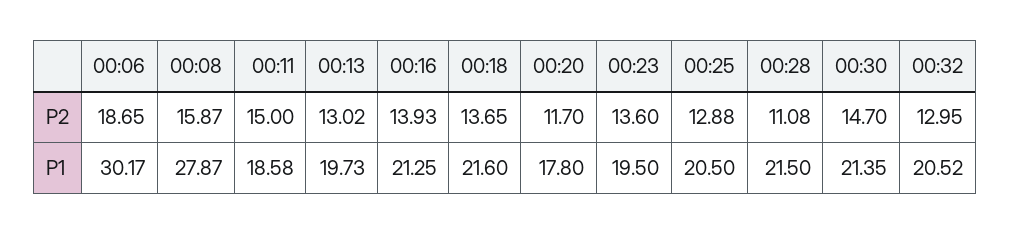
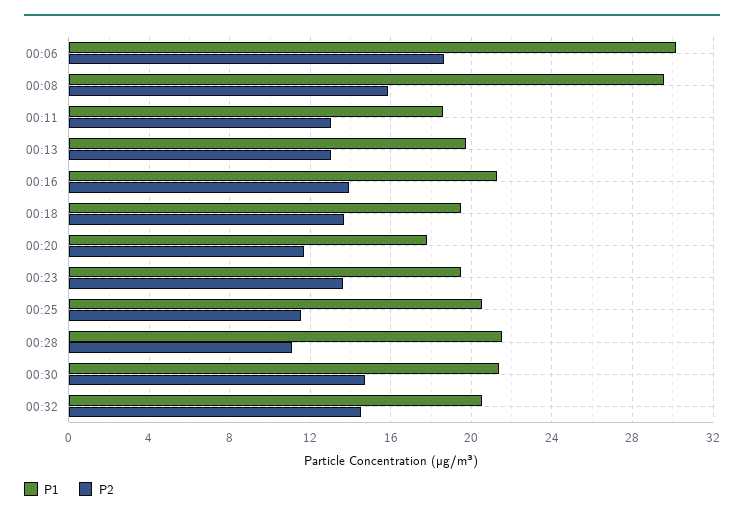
  {
    "P2": {
      "00:06": 18.65,
      "00:08": 15.87,
-     "00:11": 15,
+     "00:11": 13,
      "00:13": 13.02,
      "00:16": 13.93,
      "00:18": 13.65,
      "00:20": 11.7,
      "00:23": 13.6,
-     "00:25": 12.88,
+     "00:25": 11.5,
      "00:28": 11.08,
      "00:30": 14.7,
-     "00:32": 12.95
+     "00:32": 14.5
    },
    "P1": {
      "00:06": 30.17,
-     "00:08": 27.87,
+     "00:08": 29.5,
      "00:11": 18.58,
      "00:13": 19.73,
      "00:16": 21.25,
-     "00:18": 21.6,
+     "00:18": 19.5,
      "00:20": 17.8,
      "00:23": 19.5,
      "00:25": 20.5,
      "00:28": 21.5,
      "00:30": 21.35,
      "00:32": 20.52
    }
  }

